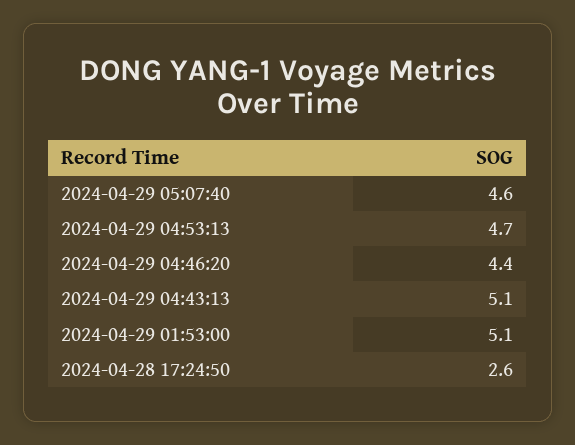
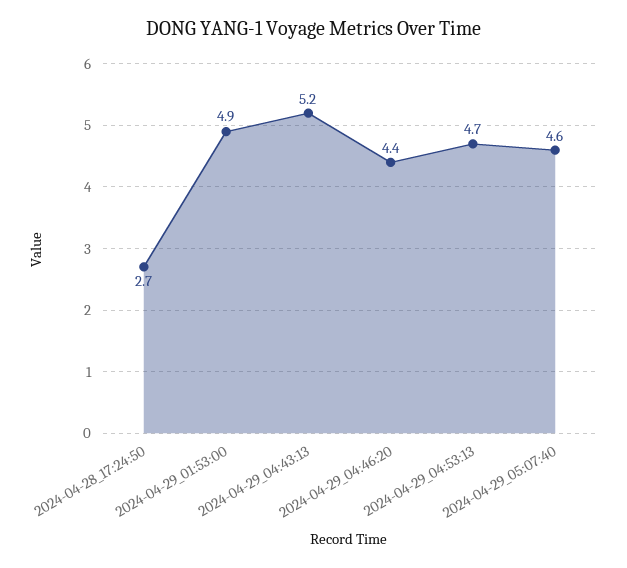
  {
    "2024-04-29 05:07:40": 4.6,
    "2024-04-29 04:53:13": 4.7,
    "2024-04-29 04:46:20": 4.4,
-   "2024-04-29 04:43:13": 5.1,
+   "2024-04-29 04:43:13": 5.2,
-   "2024-04-29 01:53:00": 5.1,
+   "2024-04-29 01:53:00": 4.9,
-   "2024-04-28 17:24:50": 2.6
+   "2024-04-28 17:24:50": 2.7
  }

